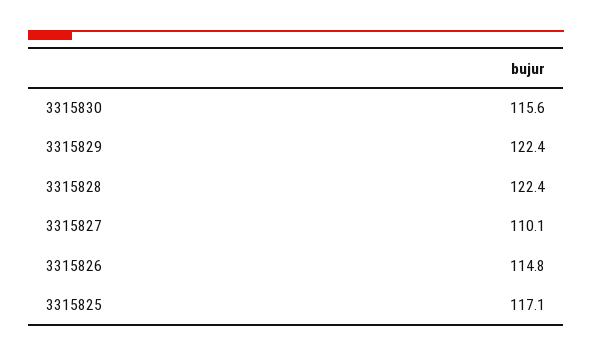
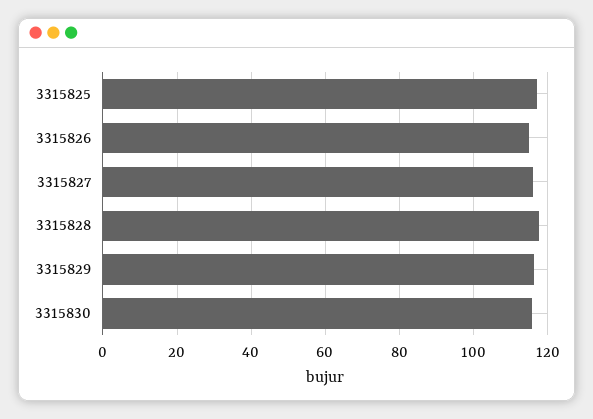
  {
    "3315830": 115.6,
-   "3315829": 122.4,
+   "3315829": 116,
-   "3315828": 122.4,
+   "3315828": 118,
-   "3315827": 110.1,
+   "3315827": 116,
    "3315826": 114.8,
    "3315825": 117.1
  }

